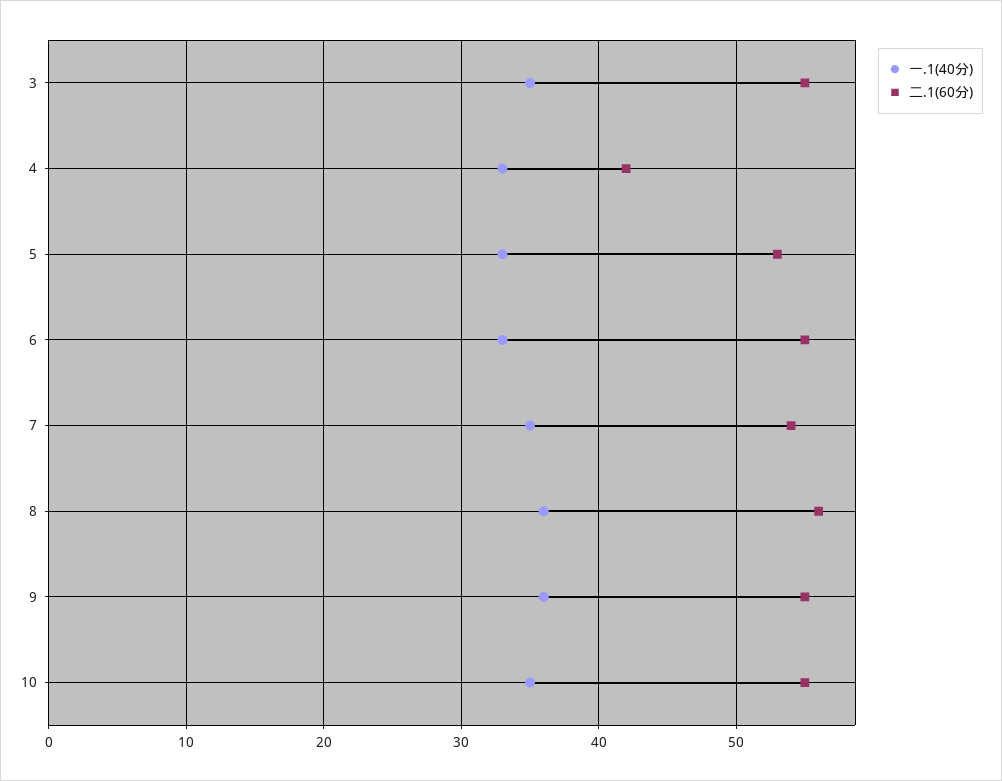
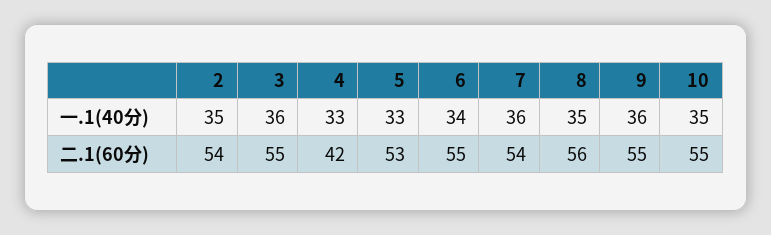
  {
    "一.1(40分)": {
-     "3": 35,
+     "3": 36,
      "4": 33,
      "5": 33,
-     "6": 33,
+     "6": 34,
-     "7": 35,
+     "7": 36,
-     "8": 36,
+     "8": 35,
      "9": 36,
-     "10": 35
+     "10": 35,
+     "2": 35
    },
    "二.1(60分)": {
      "3": 55,
      "4": 42,
      "5": 53,
      "6": 55,
      "7": 54,
      "8": 56,
      "9": 55,
-     "10": 55
+     "10": 55,
+     "2": 54
    }
  }

